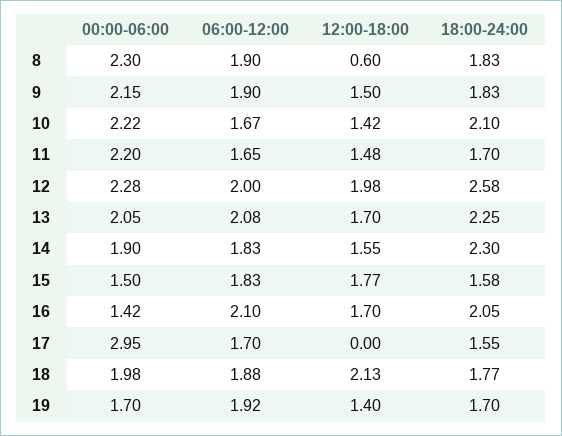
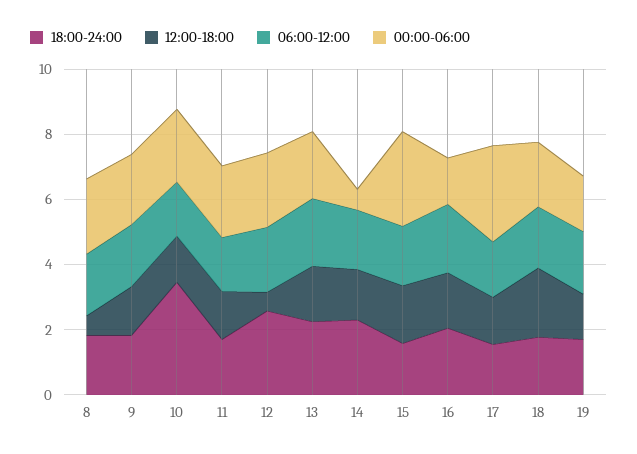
  {
    "00:00-06:00": {
      "8": 2.3,
      "9": 2.15,
      "10": 2.22,
      "11": 2.2,
      "12": 2.28,
      "13": 2.05,
-     "14": 1.9,
+     "14": 0.5,
-     "15": 1.5,
+     "15": 3,
      "16": 1.42,
      "17": 2.95,
      "18": 1.98,
      "19": 1.7
    },
    "06:00-12:00": {
      "8": 1.9,
      "9": 1.9,
      "10": 1.67,
      "11": 1.65,
      "12": 2,
      "13": 2.08,
      "14": 1.83,
      "15": 1.83,
      "16": 2.1,
      "17": 1.7,
      "18": 1.88,
      "19": 1.92
    },
    "12:00-18:00": {
      "8": 0.6,
      "9": 1.5,
      "10": 1.42,
      "11": 1.48,
-     "12": 1.98,
+     "12": 0.5,
      "13": 1.7,
      "14": 1.55,
      "15": 1.77,
      "16": 1.7,
-     "17": 0,
+     "17": 1.5,
      "18": 2.13,
      "19": 1.4
    },
    "18:00-24:00": {
      "8": 1.83,
      "9": 1.83,
-     "10": 2.1,
+     "10": 3.5,
      "11": 1.7,
      "12": 2.58,
      "13": 2.25,
      "14": 2.3,
      "15": 1.58,
      "16": 2.05,
      "17": 1.55,
      "18": 1.77,
      "19": 1.7
    }
  }

